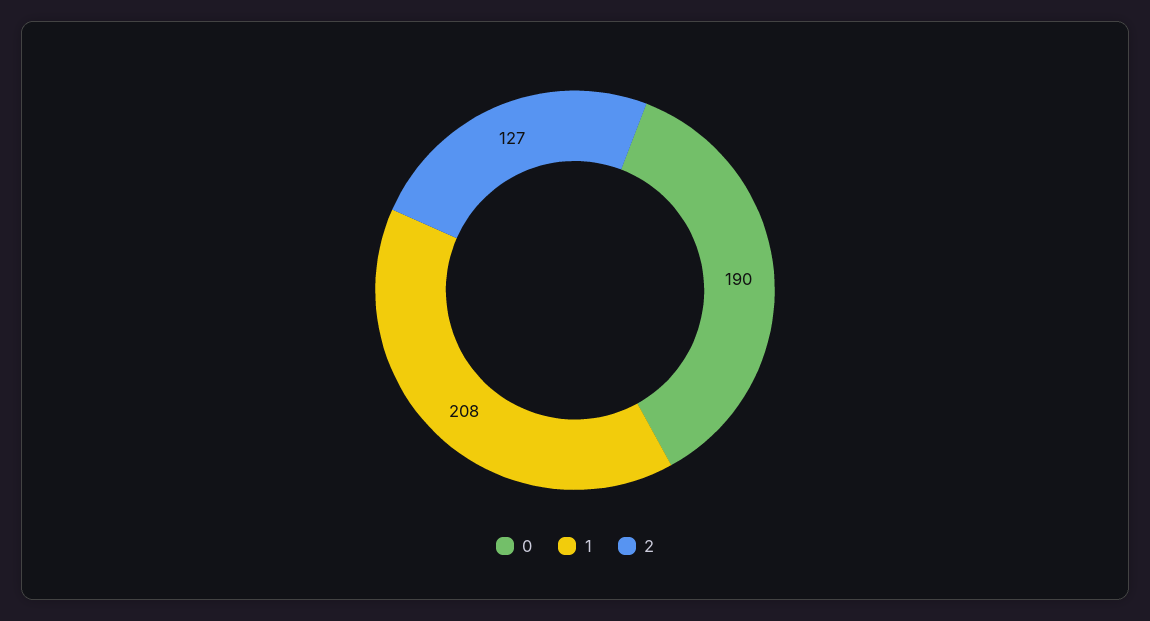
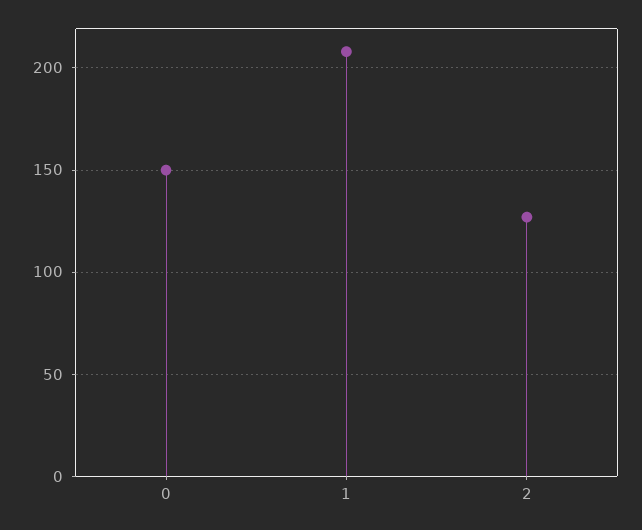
  {
-   "0": 190,
+   "0": 150,
    "1": 208,
    "2": 127
  }

